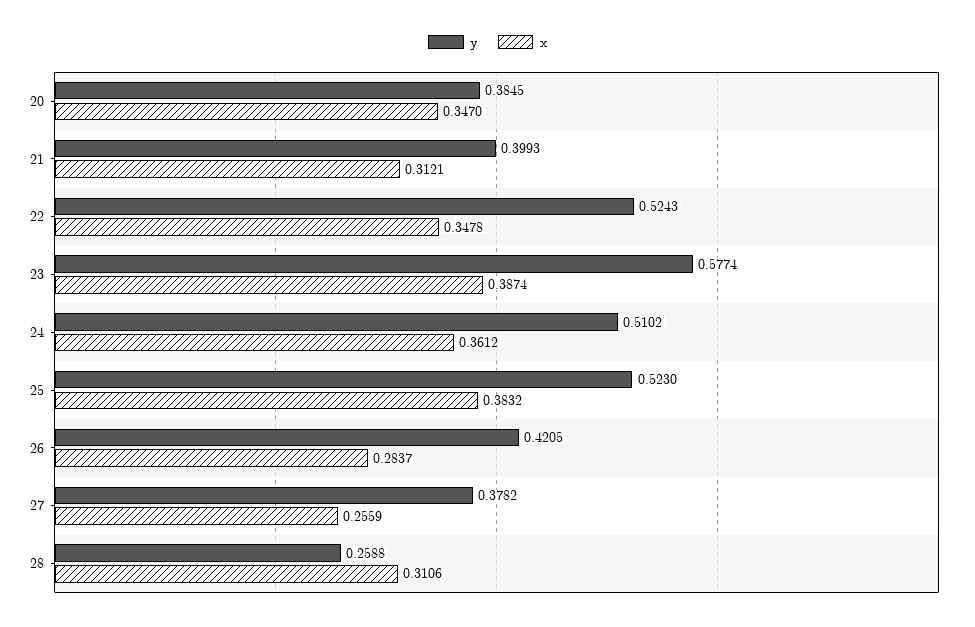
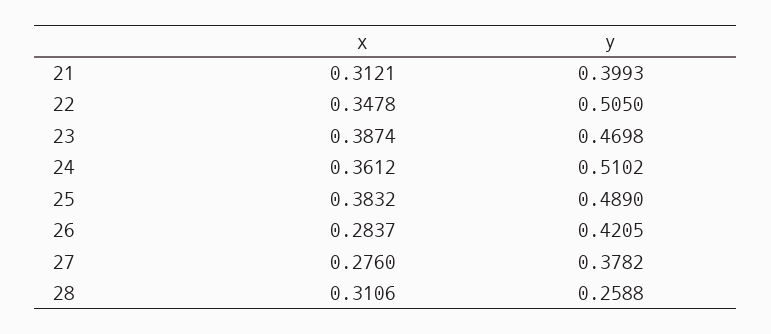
  {
    "y": {
-     "20": 0.3845,
      "21": 0.3993,
-     "22": 0.5243,
+     "22": 0.505,
-     "23": 0.5774,
+     "23": 0.4698,
      "24": 0.5102,
-     "25": 0.523,
+     "25": 0.489,
      "26": 0.4205,
      "27": 0.3782,
      "28": 0.2588
    },
    "x": {
-     "20": 0.347,
      "21": 0.3121,
      "22": 0.3478,
      "23": 0.3874,
      "24": 0.3612,
      "25": 0.3832,
      "26": 0.2837,
-     "27": 0.2559,
+     "27": 0.276,
      "28": 0.3106
    }
  }

